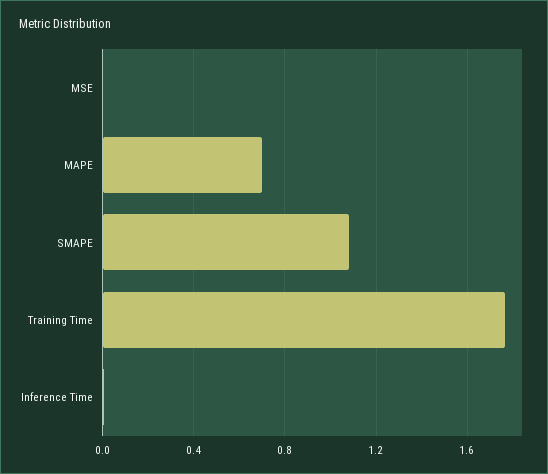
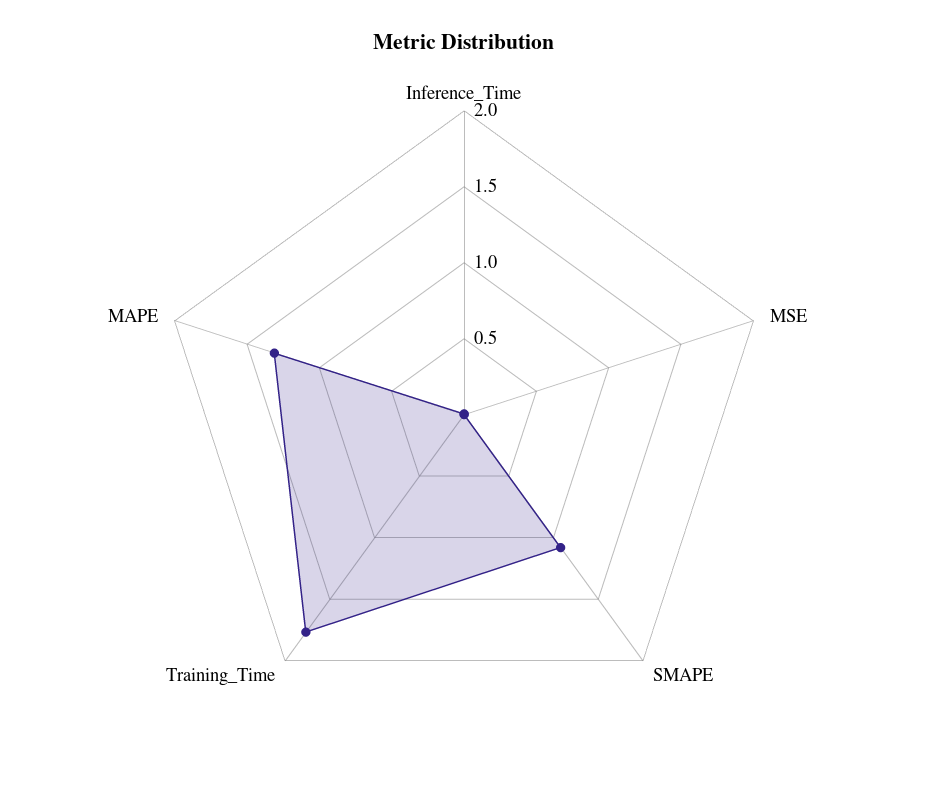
  {
    "MSE": 0,
-   "MAPE": 0.7,
+   "MAPE": 1.3,
    "SMAPE": 1.1,
    "Training Time": 1.75,
    "Inference Time": 0
  }

